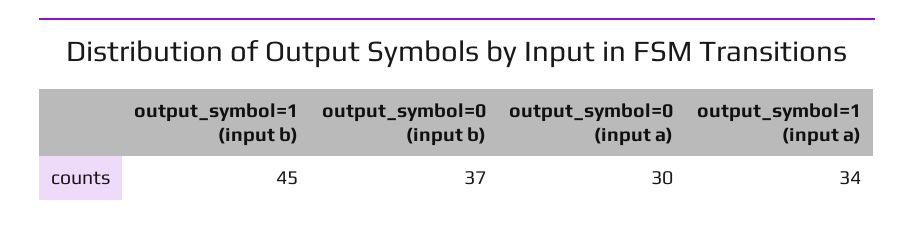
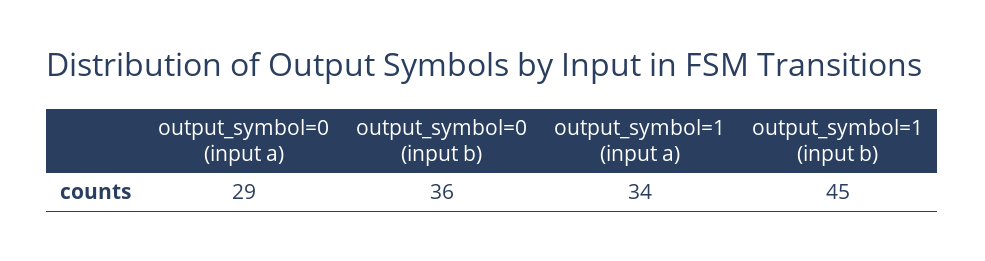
  {
    "output_symbol=1 (input b)": 45,
-   "output_symbol=0 (input b)": 37,
+   "output_symbol=0 (input b)": 36,
-   "output_symbol=0 (input a)": 30,
+   "output_symbol=0 (input a)": 29,
    "output_symbol=1 (input a)": 34
  }

